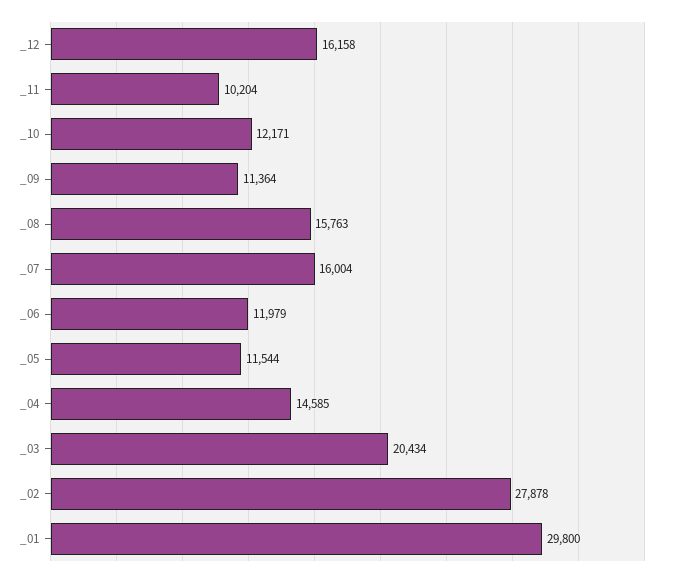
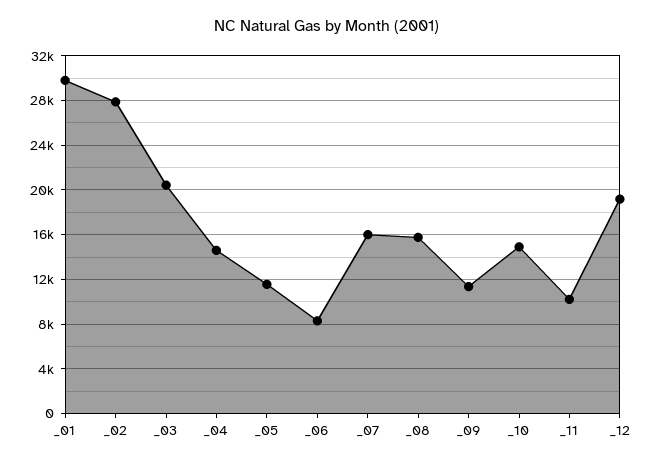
  {
-   "_12": 16158,
+   "_12": 19000,
    "_11": 10204,
-   "_10": 12171,
+   "_10": 15000,
    "_09": 11364,
    "_08": 15763,
    "_07": 16004,
-   "_06": 11979,
+   "_06": 8000,
    "_05": 11544,
    "_04": 14585,
    "_03": 20434,
    "_02": 27878,
    "_01": 29800
  }

